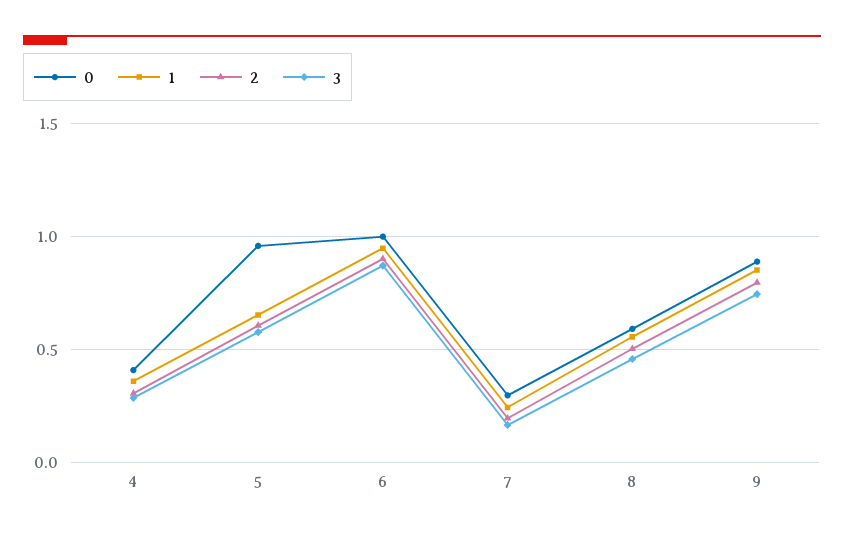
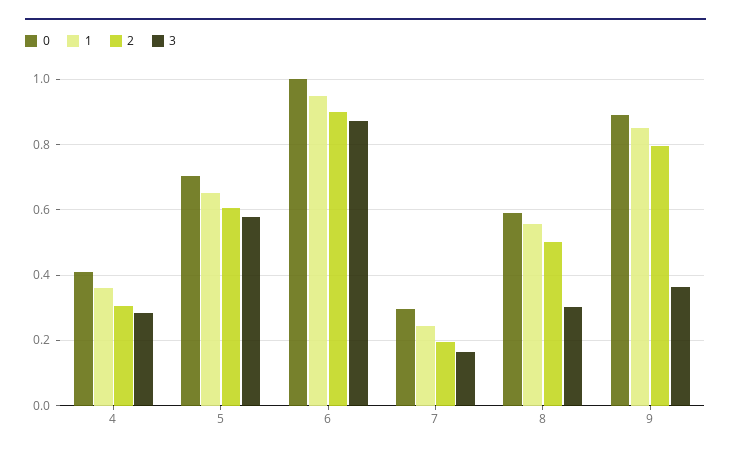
  {
    "0": {
      "4": 0.4,
-     "5": 0.95,
+     "5": 0.7,
      "6": 1,
      "7": 0.3,
      "8": 0.6,
      "9": 0.88
    },
    "1": {
      "4": 0.36,
      "5": 0.66,
      "6": 0.94,
      "7": 0.24,
      "8": 0.56,
      "9": 0.86
    },
    "2": {
      "4": 0.3,
      "5": 0.6,
      "6": 0.9,
      "7": 0.2,
      "8": 0.5,
      "9": 0.8
    },
    "3": {
      "4": 0.28,
      "5": 0.58,
      "6": 0.88,
      "7": 0.16,
-     "8": 0.45,
+     "8": 0.3,
-     "9": 0.75
+     "9": 0.36
    }
  }

